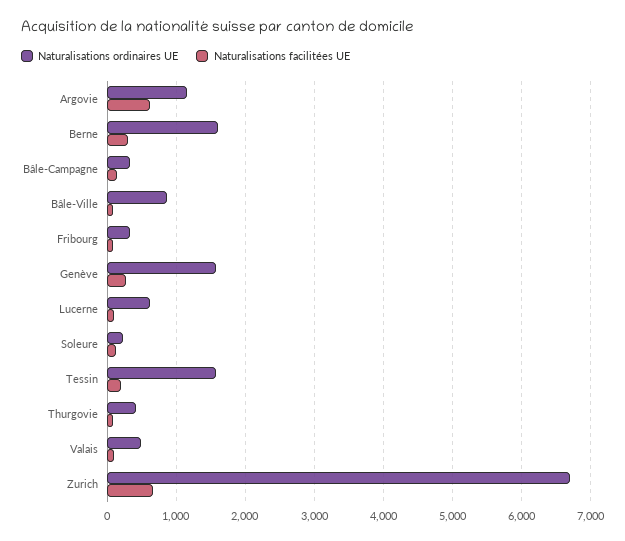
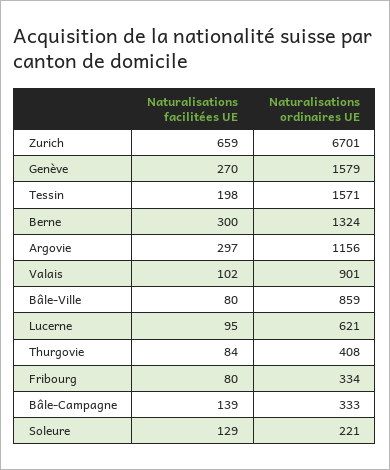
  {
    "Naturalisations ordinaires UE": {
      "Argovie": 1156,
-     "Berne": 1600,
+     "Berne": 1324,
      "Bâle-Campagne": 333,
      "Bâle-Ville": 859,
      "Fribourg": 334,
      "Genève": 1579,
      "Lucerne": 621,
      "Soleure": 221,
      "Tessin": 1571,
      "Thurgovie": 408,
-     "Valais": 500,
+     "Valais": 901,
      "Zurich": 6701
    },
    "Naturalisations facilitées UE": {
-     "Argovie": 600,
+     "Argovie": 297,
      "Berne": 300,
      "Bâle-Campagne": 139,
      "Bâle-Ville": 80,
      "Fribourg": 80,
      "Genève": 270,
      "Lucerne": 95,
      "Soleure": 129,
      "Tessin": 198,
      "Thurgovie": 84,
      "Valais": 102,
      "Zurich": 659
    }
  }

